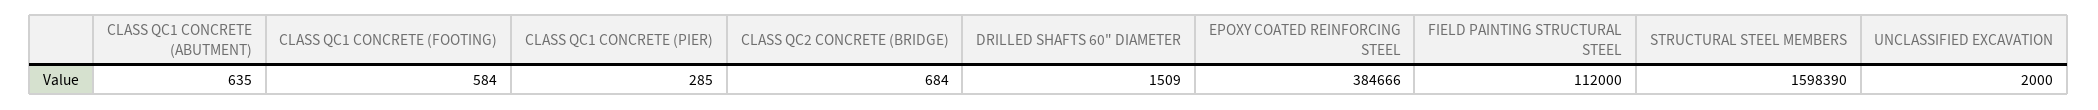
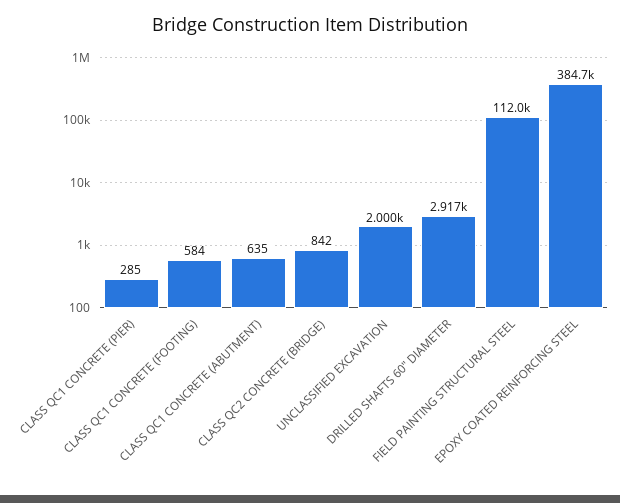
  {
    "CLASS QC1 CONCRETE (ABUTMENT)": 635,
    "CLASS QC1 CONCRETE (FOOTING)": 584,
    "CLASS QC1 CONCRETE (PIER)": 285,
-   "CLASS QC2 CONCRETE (BRIDGE)": 684,
+   "CLASS QC2 CONCRETE (BRIDGE)": 842,
-   "DRILLED SHAFTS 60\" DIAMETER": 1509,
+   "DRILLED SHAFTS 60\" DIAMETER": 2917,
    "EPOXY COATED REINFORCING STEEL": 384666,
    "FIELD PAINTING STRUCTURAL STEEL": 112000,
-   "STRUCTURAL STEEL MEMBERS": 1598390,
    "UNCLASSIFIED EXCAVATION": 2000
  }

